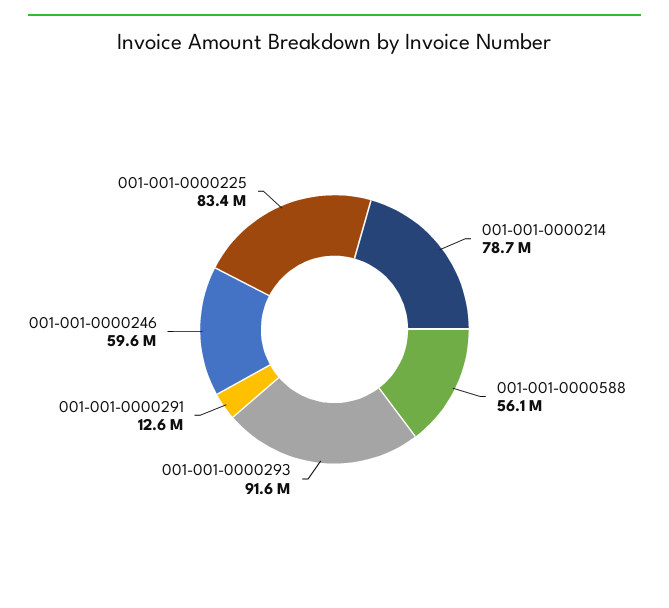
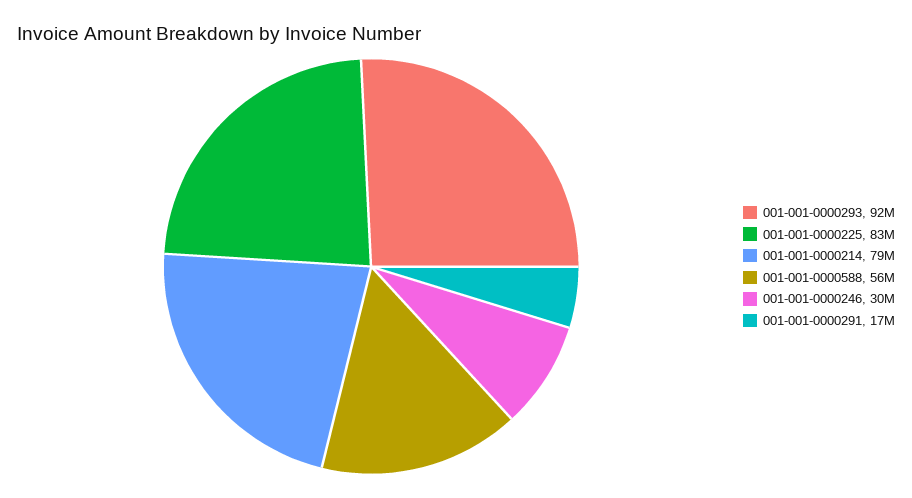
  {
    "001-001-0000214": 78700000,
    "001-001-0000588": 56100000,
    "001-001-0000293": 91600000,
-   "001-001-0000291": 12600000,
+   "001-001-0000291": 17000000,
-   "001-001-0000246": 59600000,
+   "001-001-0000246": 30000000,
    "001-001-0000225": 83400000
  }

